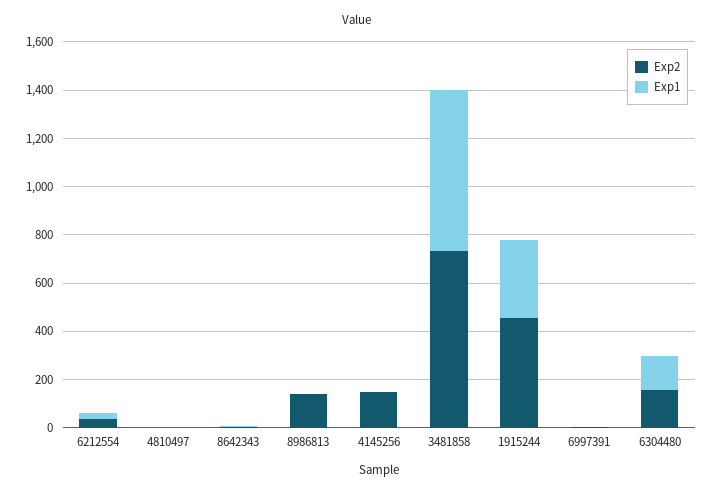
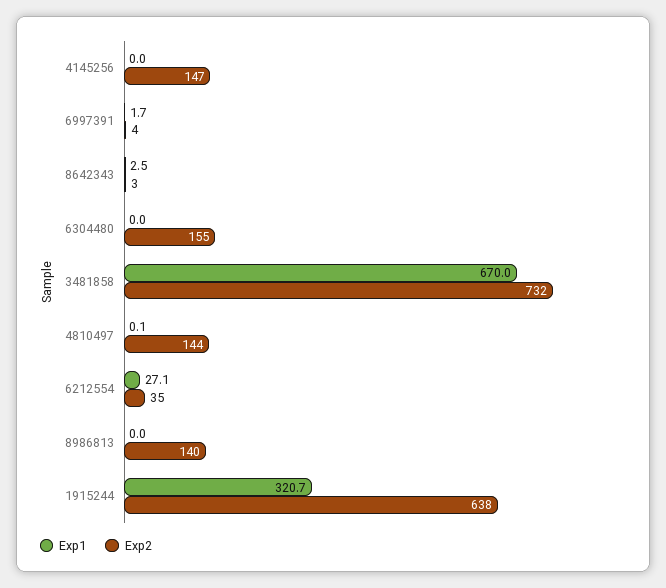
  {
    "Exp2": {
      "6212554": 35,
-     "4810497": 0,
+     "4810497": 144,
      "8642343": 3,
      "8986813": 140,
      "4145256": 147,
      "3481858": 732,
-     "1915244": 450,
+     "1915244": 638,
      "6997391": 4,
      "6304480": 155
    },
    "Exp1": {
      "6212554": 27.1,
      "4810497": 0.1,
      "8642343": 2.5,
      "8986813": 0,
      "4145256": 0,
      "3481858": 670,
      "1915244": 320.7,
      "6997391": 1.7,
-     "6304480": 150
+     "6304480": 0
    }
  }

